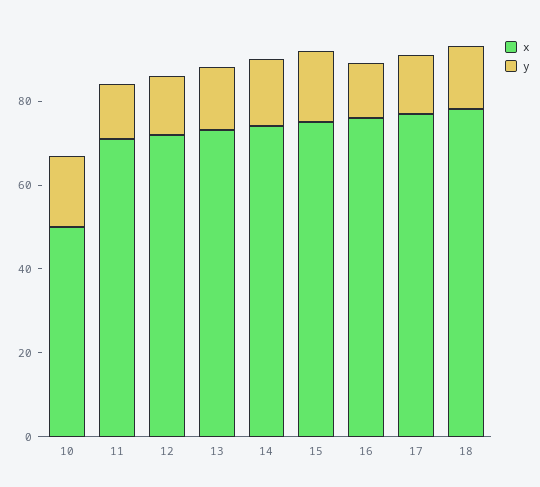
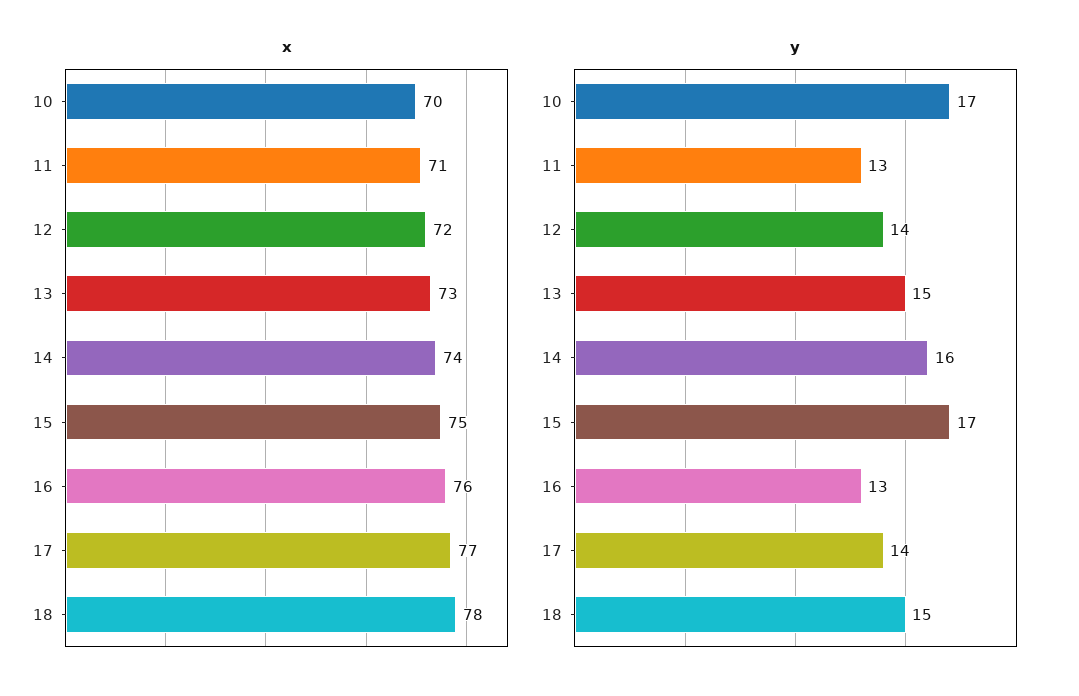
  {
    "x": {
-     "10": 50,
+     "10": 70,
      "11": 71,
      "12": 72,
      "13": 73,
      "14": 74,
      "15": 75,
      "16": 76,
      "17": 77,
      "18": 78
    },
    "y": {
      "10": 17,
      "11": 13,
      "12": 14,
      "13": 15,
      "14": 16,
      "15": 17,
      "16": 13,
      "17": 14,
      "18": 15
    }
  }

